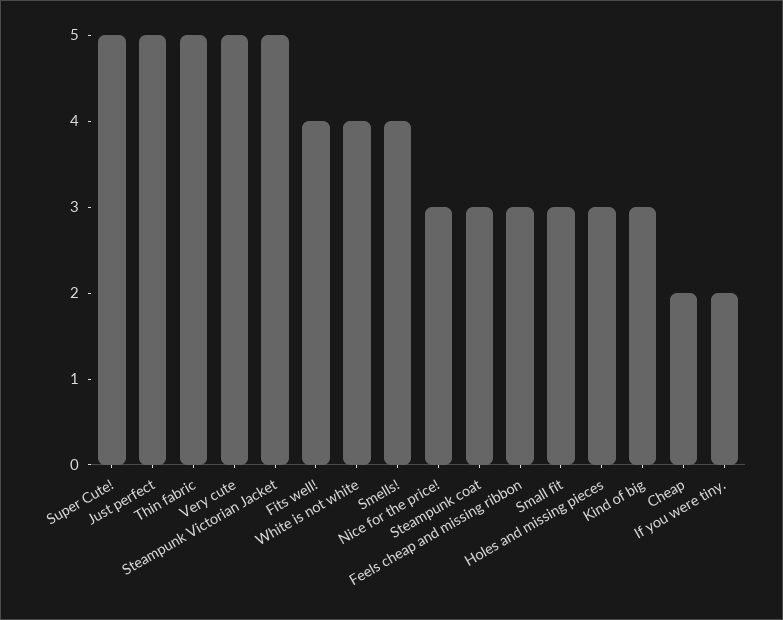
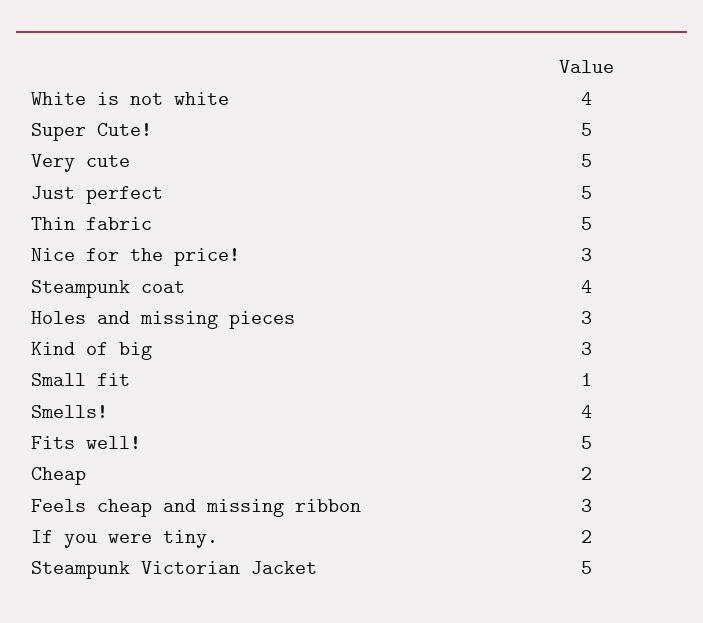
  {
    "Super Cute!": 5,
    "Just perfect": 5,
    "Thin fabric": 5,
    "Very cute": 5,
    "Steampunk Victorian Jacket": 5,
-   "Fits well!": 4,
+   "Fits well!": 5,
    "White is not white": 4,
    "Smells!": 4,
    "Nice for the price!": 3,
-   "Steampunk coat": 3,
+   "Steampunk coat": 4,
    "Feels cheap and missing ribbon": 3,
-   "Small fit": 3,
+   "Small fit": 1,
    "Holes and missing pieces": 3,
    "Kind of big": 3,
    "Cheap": 2,
    "If you were tiny.": 2
  }

